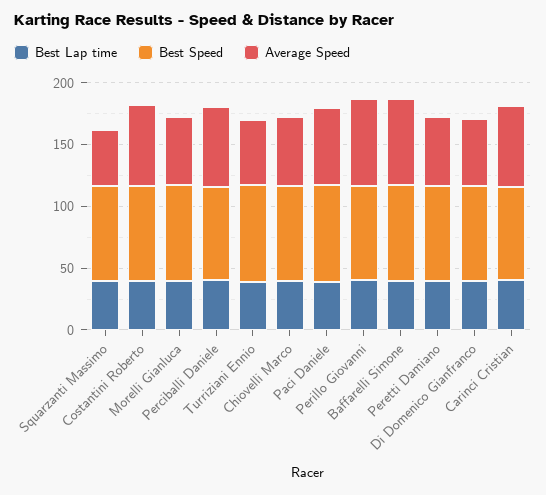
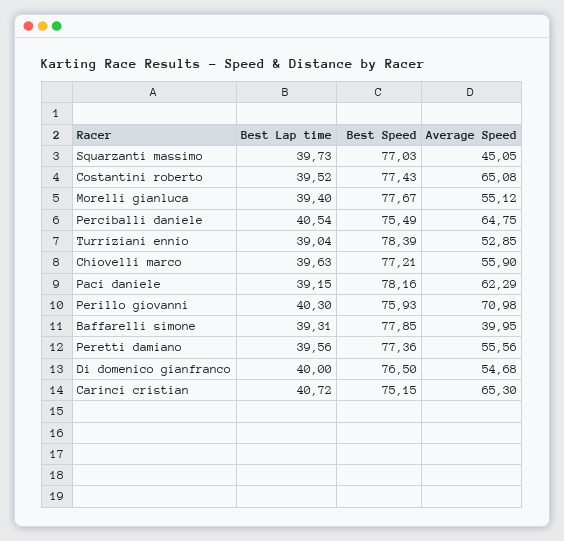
  {
    "Best Lap time": {
      "Squarzanti Massimo": 39.73,
      "Costantini Roberto": 39.52,
      "Morelli Gianluca": 39.4,
      "Perciballi Daniele": 40.54,
      "Turriziani Ennio": 39.04,
      "Chiovelli Marco": 39.63,
      "Paci Daniele": 39.15,
      "Perillo Giovanni": 40.3,
      "Baffarelli Simone": 39.31,
      "Peretti Damiano": 39.56,
      "Di Domenico Gianfranco": 40,
      "Carinci Cristian": 40.72
    },
    "Best Speed": {
      "Squarzanti Massimo": 77.03,
      "Costantini Roberto": 77.43,
      "Morelli Gianluca": 77.67,
      "Perciballi Daniele": 75.49,
      "Turriziani Ennio": 78.39,
      "Chiovelli Marco": 77.21,
      "Paci Daniele": 78.16,
      "Perillo Giovanni": 75.93,
      "Baffarelli Simone": 77.85,
      "Peretti Damiano": 77.36,
      "Di Domenico Gianfranco": 76.5,
      "Carinci Cristian": 75.15
    },
    "Average Speed": {
      "Squarzanti Massimo": 45.05,
      "Costantini Roberto": 65.08,
      "Morelli Gianluca": 55.12,
      "Perciballi Daniele": 64.75,
      "Turriziani Ennio": 52.85,
      "Chiovelli Marco": 55.9,
      "Paci Daniele": 62.29,
      "Perillo Giovanni": 70.98,
-     "Baffarelli Simone": 70,
+     "Baffarelli Simone": 39.95,
      "Peretti Damiano": 55.56,
      "Di Domenico Gianfranco": 54.68,
      "Carinci Cristian": 65.3
    }
  }

